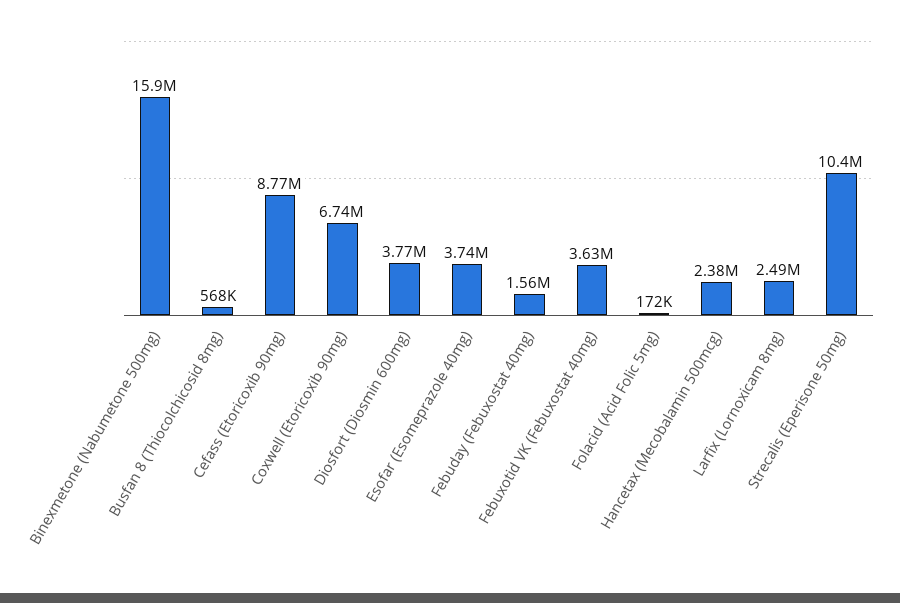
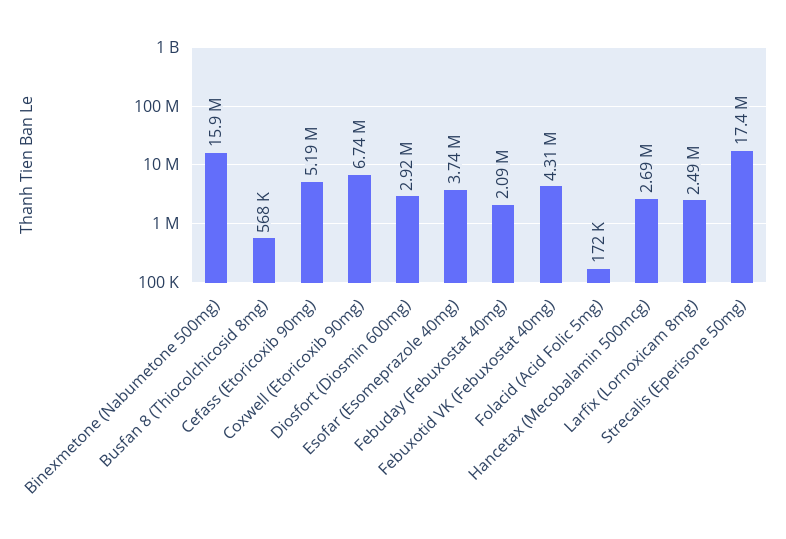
  {
    "Binexmetone (Nabumetone 500mg)": 15900000,
    "Busfan 8 (Thiocolchicosid 8mg)": 568000,
-   "Cefass (Etoricoxib 90mg)": 8770000,
+   "Cefass (Etoricoxib 90mg)": 5190000,
    "Coxwell (Etoricoxib 90mg)": 6740000,
-   "Diosfort (Diosmin 600mg)": 3770000,
+   "Diosfort (Diosmin 600mg)": 2920000,
    "Esofar (Esomeprazole 40mg)": 3740000,
-   "Febuday (Febuxostat 40mg)": 1560000,
+   "Febuday (Febuxostat 40mg)": 2090000,
-   "Febuxotid VK (Febuxostat 40mg)": 3630000,
+   "Febuxotid VK (Febuxostat 40mg)": 4310000,
    "Folacid (Acid Folic 5mg)": 172000,
-   "Hancetax (Mecobalamin 500mcg)": 2380000,
+   "Hancetax (Mecobalamin 500mcg)": 2690000,
    "Larfix (Lornoxicam 8mg)": 2490000,
-   "Strecalis (Eperisone 50mg)": 10400000
+   "Strecalis (Eperisone 50mg)": 17400000
  }

